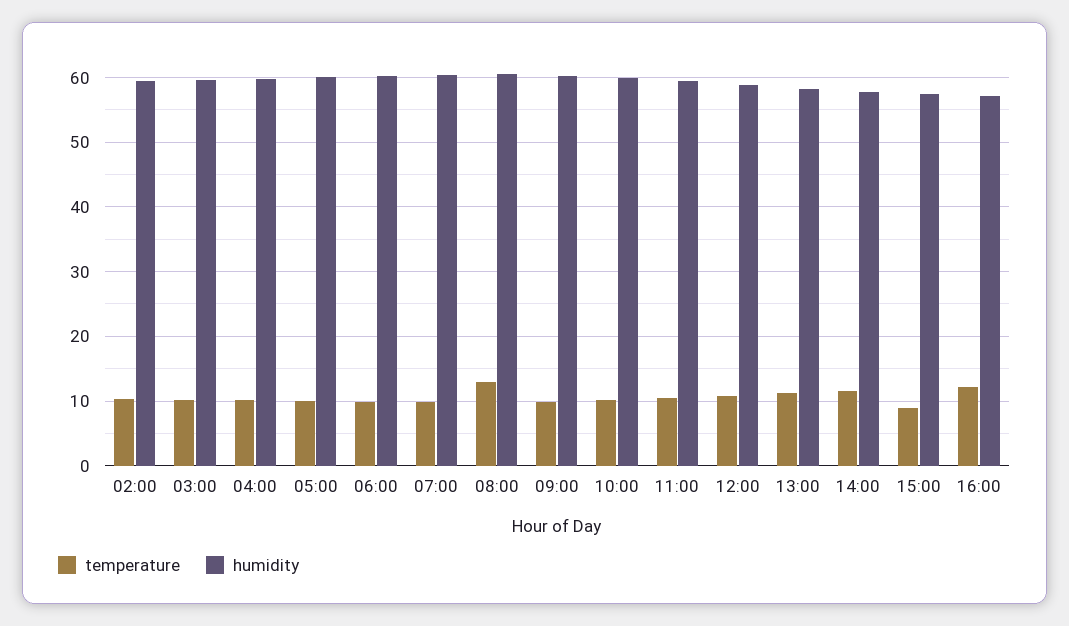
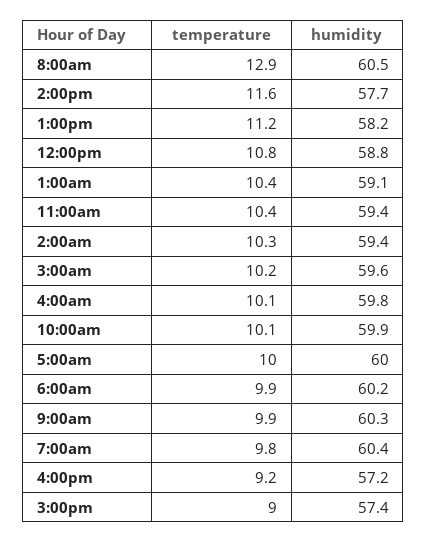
  {
    "temperature": {
      "02:00": 10.3,
      "03:00": 10.2,
      "04:00": 10.1,
      "05:00": 10,
      "06:00": 9.9,
      "07:00": 9.8,
      "08:00": 12.9,
      "09:00": 9.9,
      "10:00": 10.1,
      "11:00": 10.4,
      "12:00": 10.8,
      "13:00": 11.2,
      "14:00": 11.6,
      "15:00": 9,
-     "16:00": 12
+     "16:00": 9.2,
+     "1:00am": 10.4
    },
    "humidity": {
      "02:00": 59.4,
      "03:00": 59.6,
      "04:00": 59.8,
      "05:00": 60,
      "06:00": 60.2,
      "07:00": 60.4,
      "08:00": 60.5,
      "09:00": 60.3,
      "10:00": 59.9,
      "11:00": 59.4,
      "12:00": 58.8,
      "13:00": 58.2,
      "14:00": 57.7,
      "15:00": 57.4,
-     "16:00": 57.2
+     "16:00": 57.2,
+     "1:00am": 59.1
    }
  }

